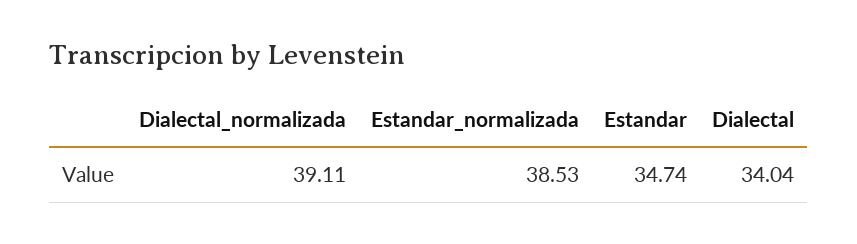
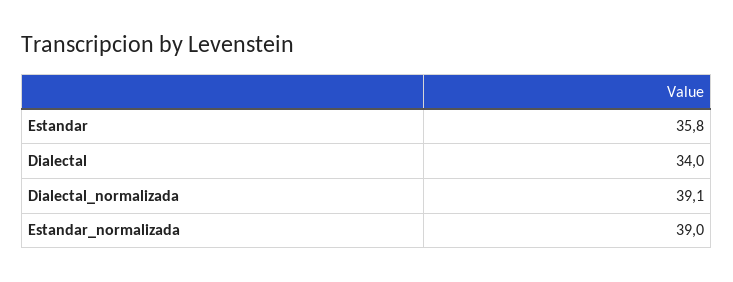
  {
    "Dialectal_normalizada": 39.11,
-   "Estandar_normalizada": 38.53,
+   "Estandar_normalizada": 39,
-   "Estandar": 34.74,
+   "Estandar": 35.8,
    "Dialectal": 34.04
  }

